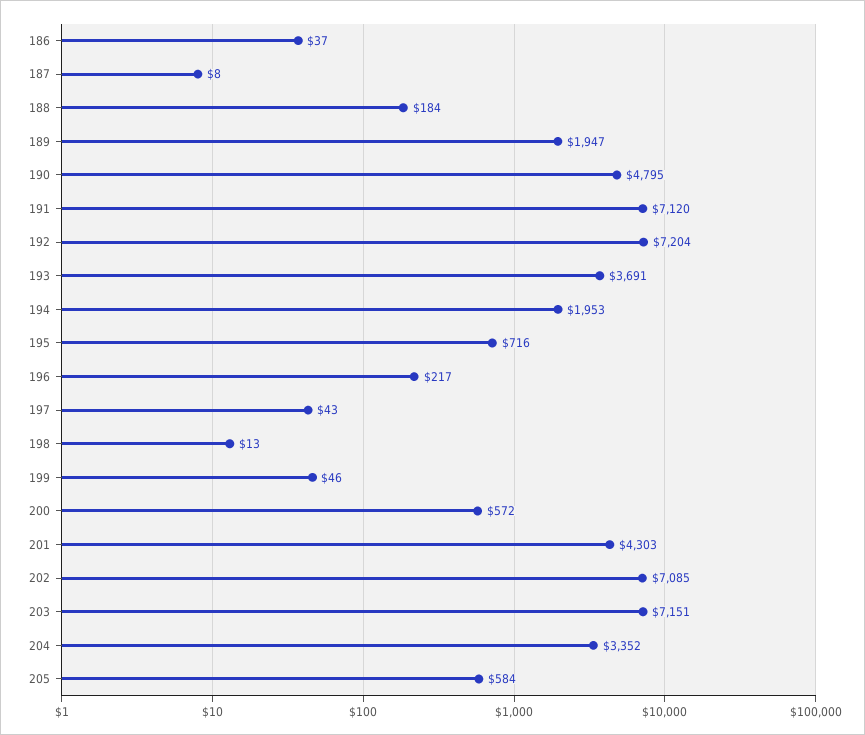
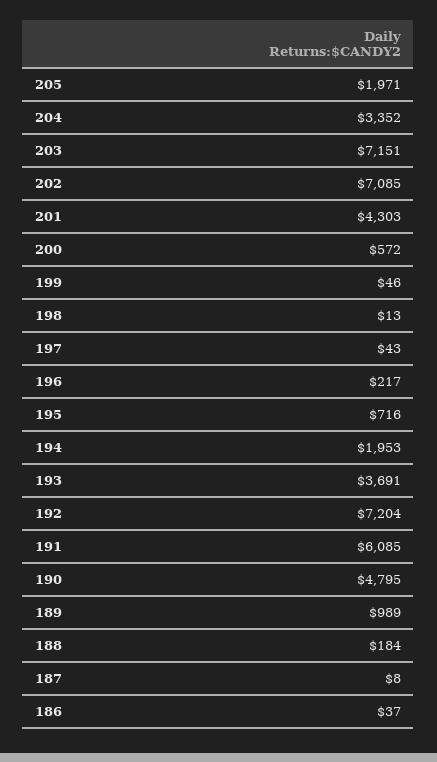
  {
    "186": 37,
    "187": 8,
    "188": 184,
-   "189": 1947,
+   "189": 989,
    "190": 4795,
-   "191": 7120,
+   "191": 6085,
    "192": 7204,
    "193": 3691,
    "194": 1953,
    "195": 716,
    "196": 217,
    "197": 43,
    "198": 13,
    "199": 46,
    "200": 572,
    "201": 4303,
    "202": 7085,
    "203": 7151,
    "204": 3352,
-   "205": 584
+   "205": 1971
  }

